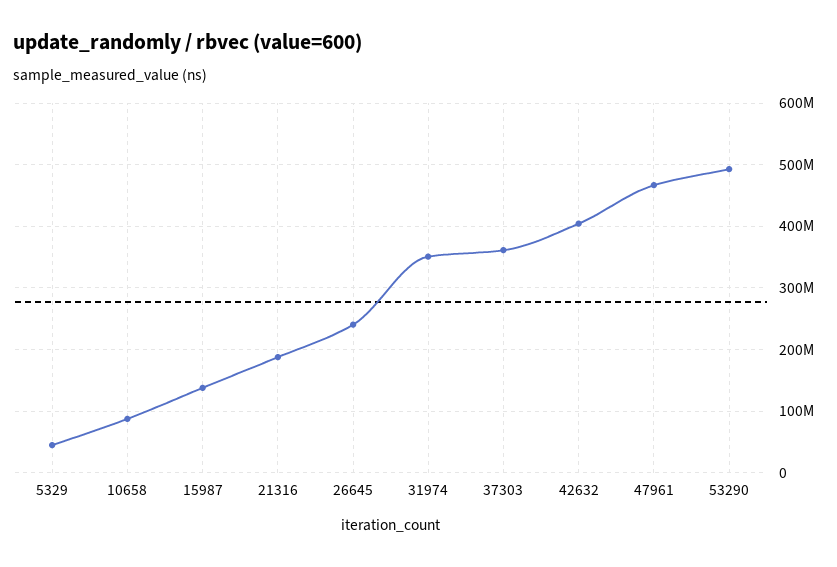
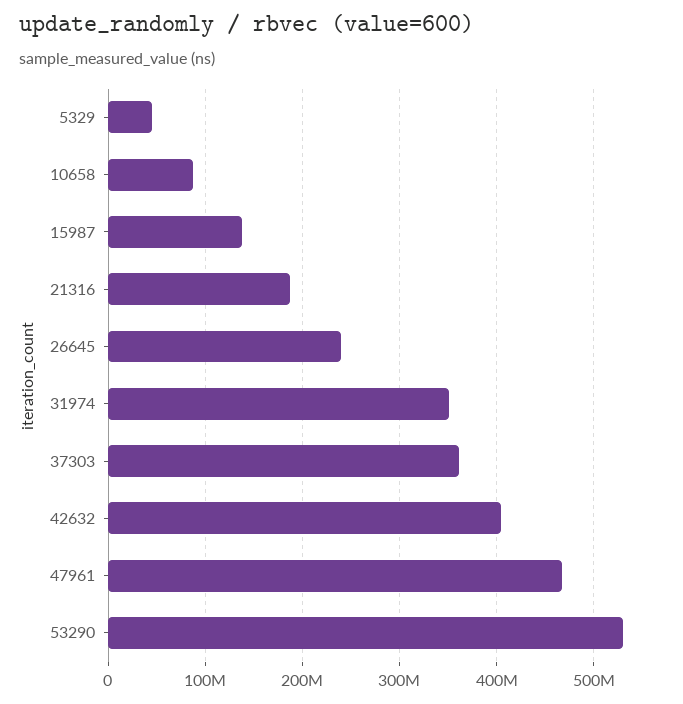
  {
    "5329": 40000000,
    "10658": 90000000,
    "15987": 140000000,
    "21316": 190000000,
    "26645": 240000000,
    "31974": 350000000,
    "37303": 360000000,
    "42632": 400000000,
    "47961": 470000000,
-   "53290": 490000000
+   "53290": 530000000
  }

